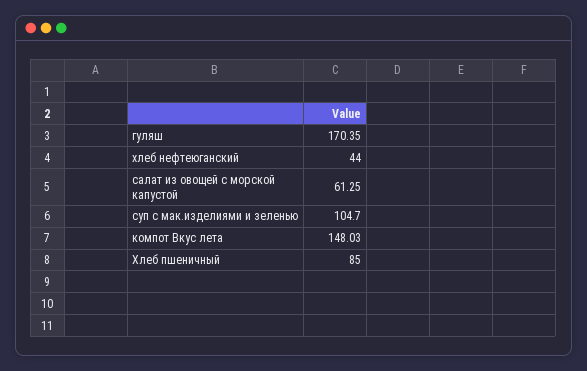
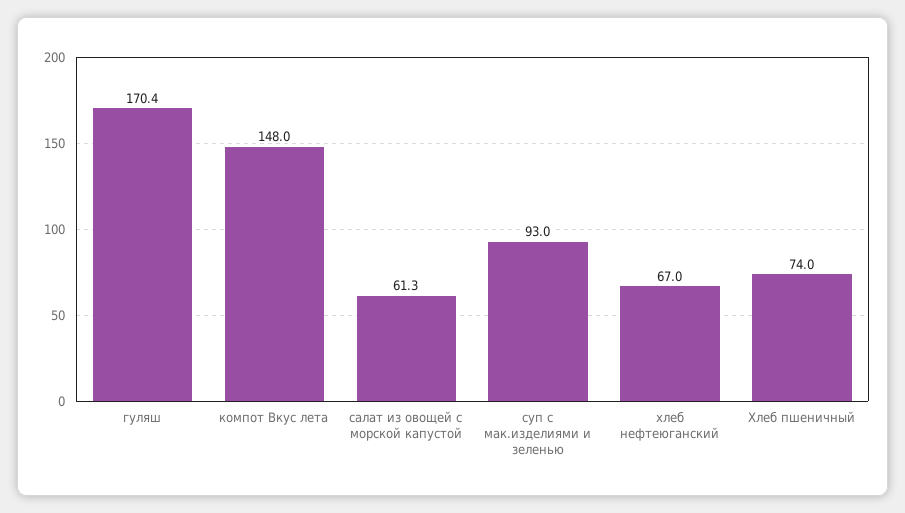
  {
    "гуляш": 170.35,
-   "хлеб нефтеюганский": 44,
+   "хлеб нефтеюганский": 67,
    "салат из овощей с морской капустой": 61.25,
-   "суп с мак.изделиями и зеленью": 104.7,
+   "суп с мак.изделиями и зеленью": 93,
    "компот Вкус лета": 148.03,
-   "Хлеб пшеничный": 85
+   "Хлеб пшеничный": 74
  }

